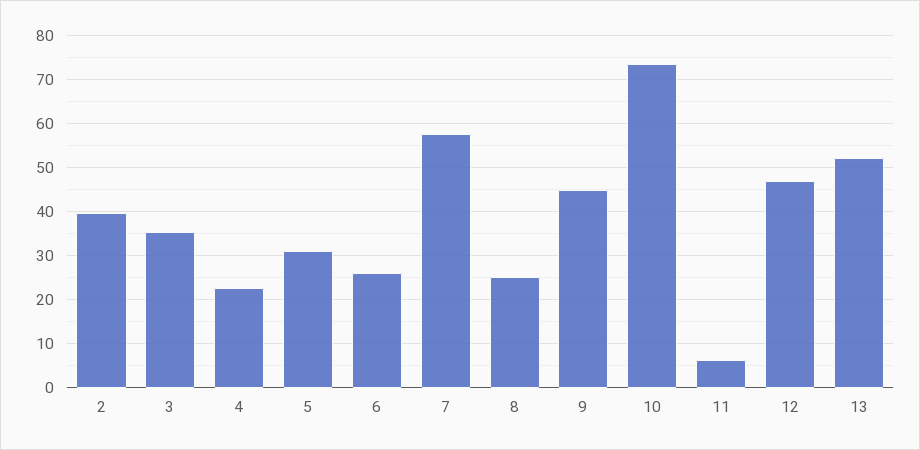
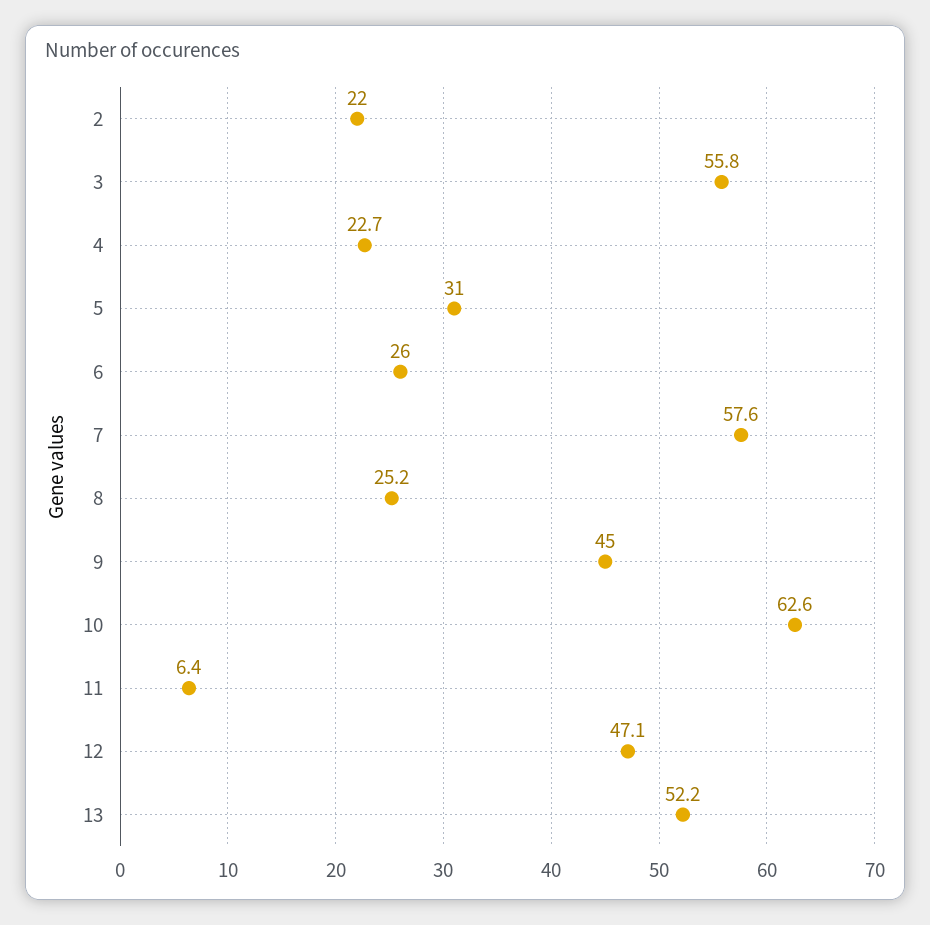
  {
-   "2": 40,
+   "2": 22,
-   "3": 36,
+   "3": 55.8,
    "4": 22.7,
    "5": 31,
    "6": 26,
    "7": 57.6,
    "8": 25.2,
    "9": 45,
-   "10": 74,
+   "10": 62.6,
    "11": 6.4,
    "12": 47.1,
    "13": 52.2
  }

